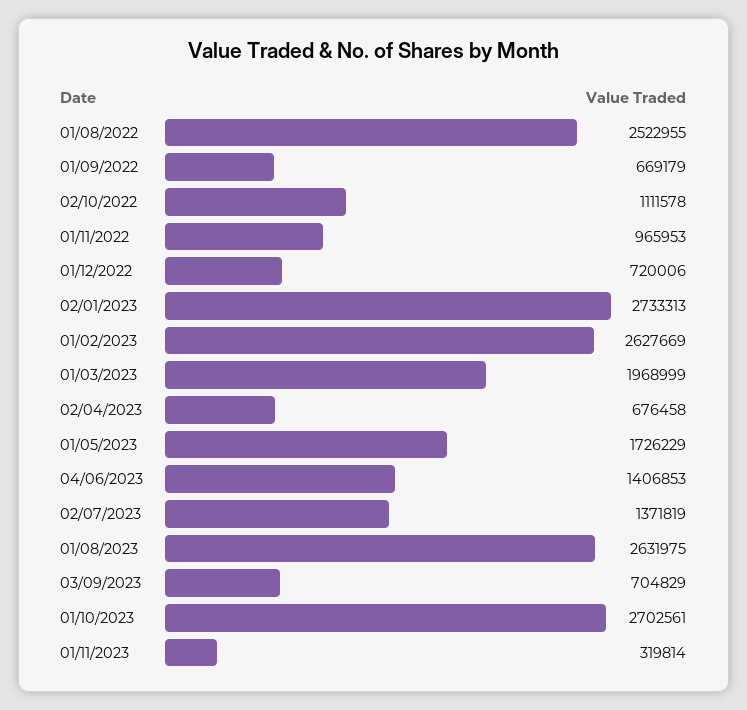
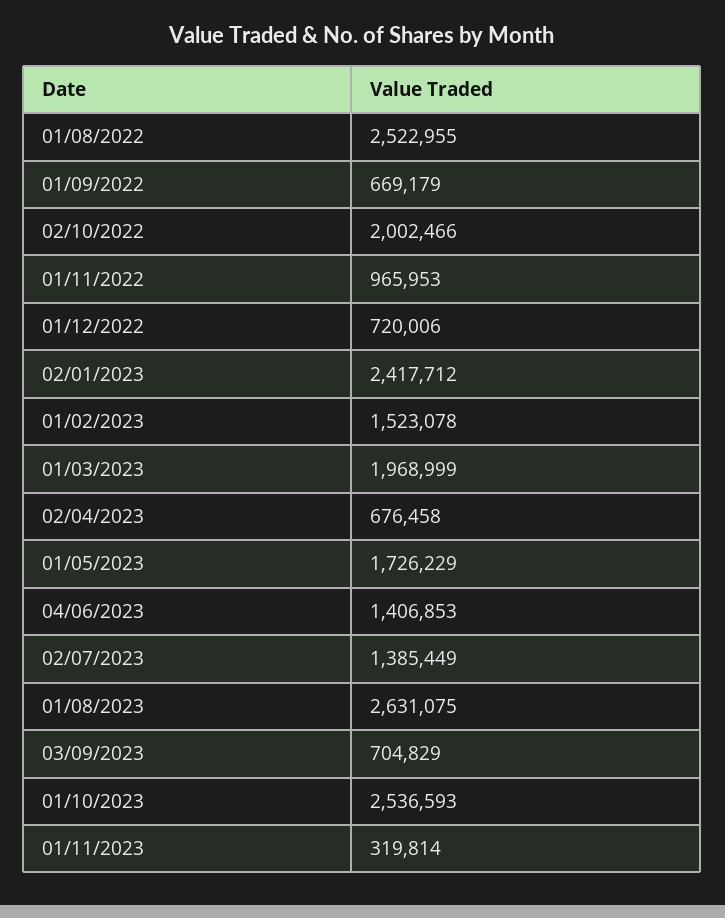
  {
    "01/08/2022": 2522955,
    "01/09/2022": 669179,
-   "02/10/2022": 1111578,
+   "02/10/2022": 2002466,
    "01/11/2022": 965953,
    "01/12/2022": 720006,
-   "02/01/2023": 2733313,
+   "02/01/2023": 2417712,
-   "01/02/2023": 2627669,
+   "01/02/2023": 1523078,
    "01/03/2023": 1968999,
    "02/04/2023": 676458,
    "01/05/2023": 1726229,
    "04/06/2023": 1406853,
-   "02/07/2023": 1371819,
+   "02/07/2023": 1385449,
-   "01/08/2023": 2631975,
+   "01/08/2023": 2631075,
    "03/09/2023": 704829,
-   "01/10/2023": 2702561,
+   "01/10/2023": 2536593,
    "01/11/2023": 319814
  }

